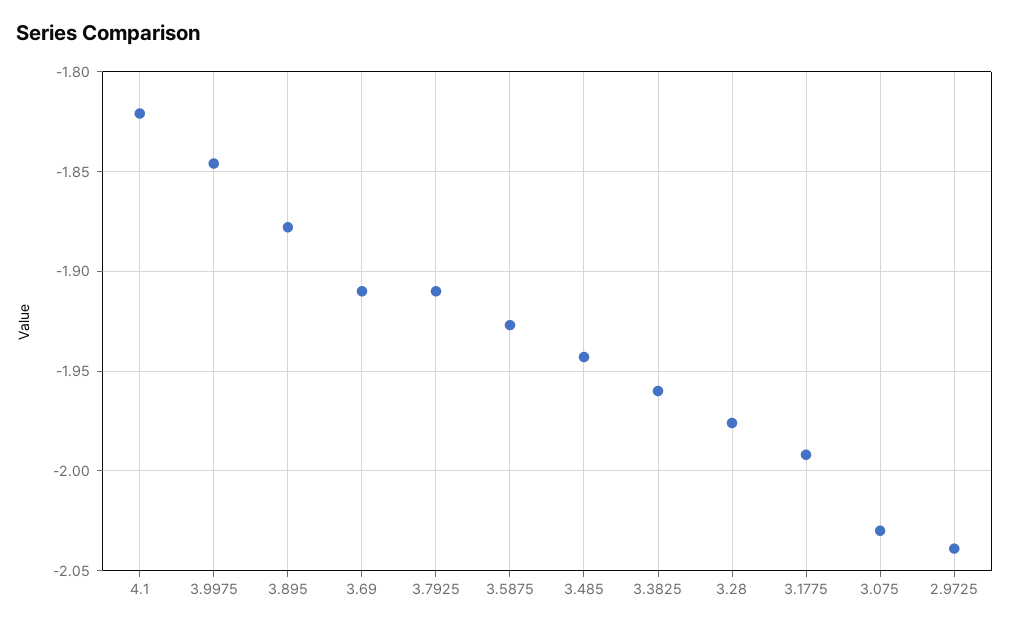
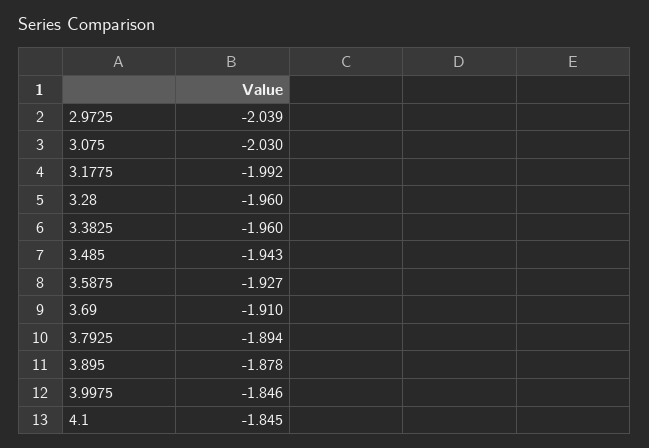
  {
-   "4.1": -1.82,
+   "4.1": -1.845,
    "3.9975": -1.846,
    "3.895": -1.878,
    "3.69": -1.91,
-   "3.7925": -1.91,
+   "3.7925": -1.894,
    "3.5875": -1.927,
    "3.485": -1.943,
    "3.3825": -1.96,
-   "3.28": -1.975,
+   "3.28": -1.96,
    "3.1775": -1.992,
    "3.075": -2.03,
    "2.9725": -2.039
  }

